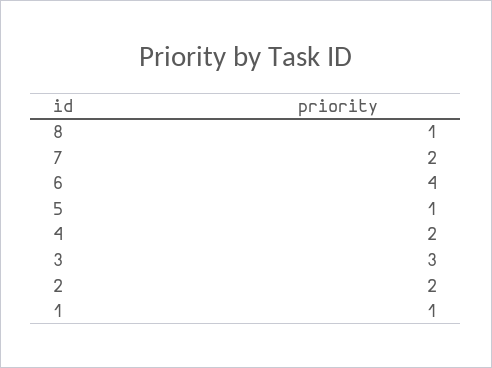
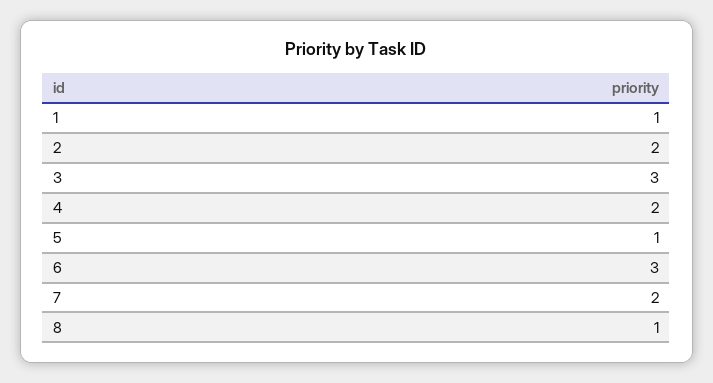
  {
    "8": 1,
    "7": 2,
-   "6": 4,
+   "6": 3,
    "5": 1,
    "4": 2,
    "3": 3,
    "2": 2,
    "1": 1
  }

